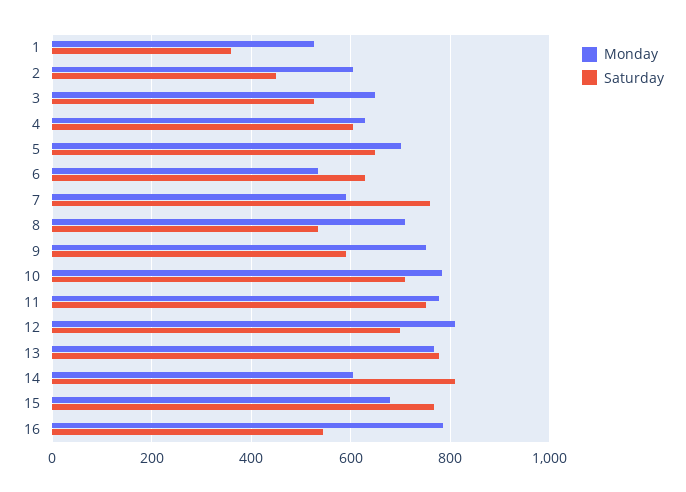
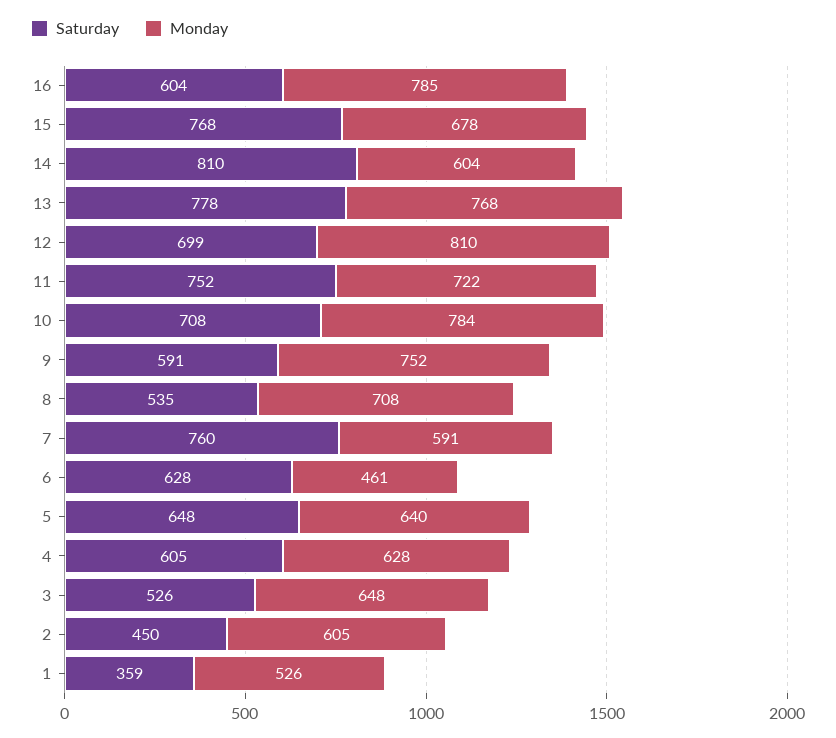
  {
    "Monday": {
      "1": 526,
      "2": 605,
      "3": 648,
      "4": 628,
-     "5": 700,
+     "5": 640,
-     "6": 540,
+     "6": 461,
      "7": 591,
      "8": 708,
      "9": 752,
      "10": 784,
-     "11": 780,
+     "11": 722,
      "12": 810,
      "13": 768,
      "14": 604,
      "15": 678,
      "16": 785
    },
    "Saturday": {
      "1": 359,
      "2": 450,
      "3": 526,
      "4": 605,
      "5": 648,
      "6": 628,
      "7": 760,
      "8": 535,
      "9": 591,
      "10": 708,
      "11": 752,
      "12": 699,
      "13": 778,
      "14": 810,
      "15": 768,
-     "16": 540
+     "16": 604
    }
  }

